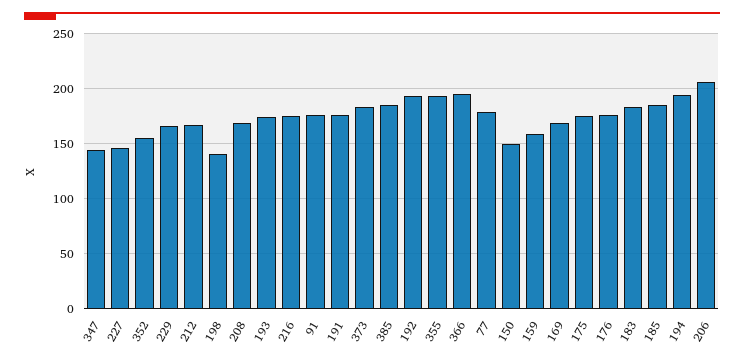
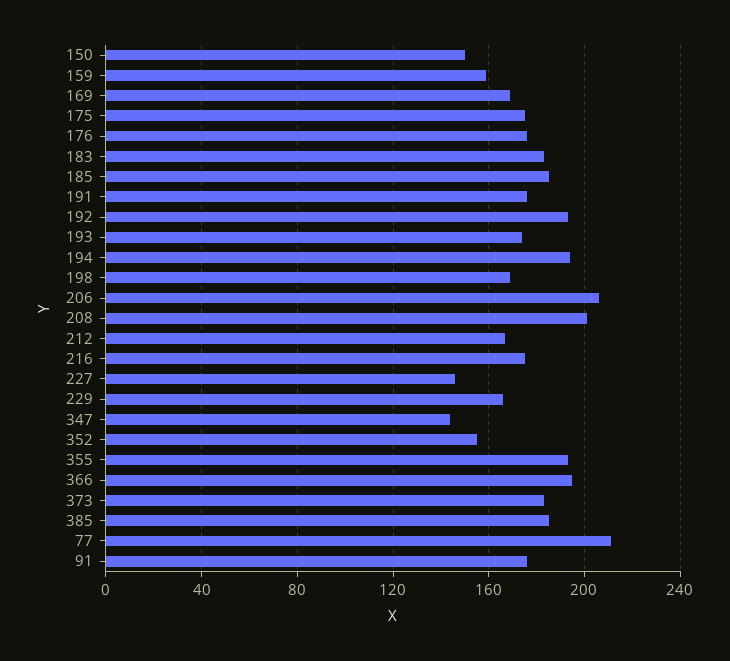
  {
    "347": 145,
    "227": 145,
    "352": 155,
    "229": 165,
    "212": 165,
-   "198": 140,
+   "198": 170,
-   "208": 170,
+   "208": 200,
    "193": 175,
    "216": 175,
    "91": 175,
    "191": 175,
    "373": 185,
    "385": 185,
    "192": 195,
    "355": 195,
    "366": 195,
-   "77": 180,
+   "77": 210,
    "150": 150,
    "159": 160,
    "169": 170,
    "175": 175,
    "176": 175,
    "183": 185,
    "185": 185,
    "194": 195,
    "206": 205
  }

